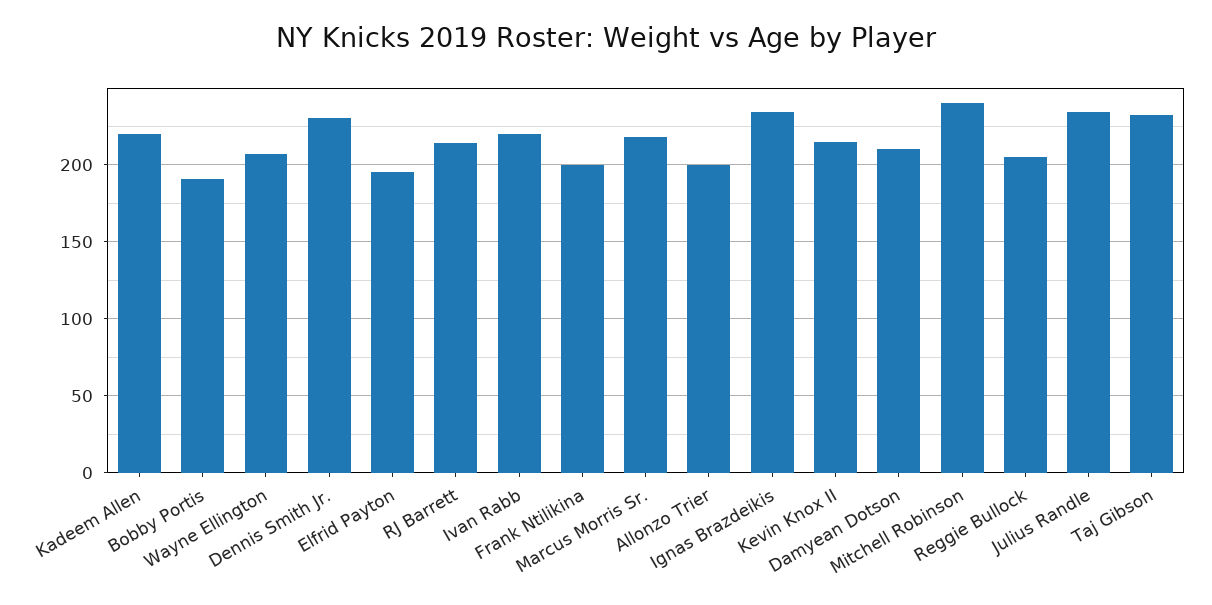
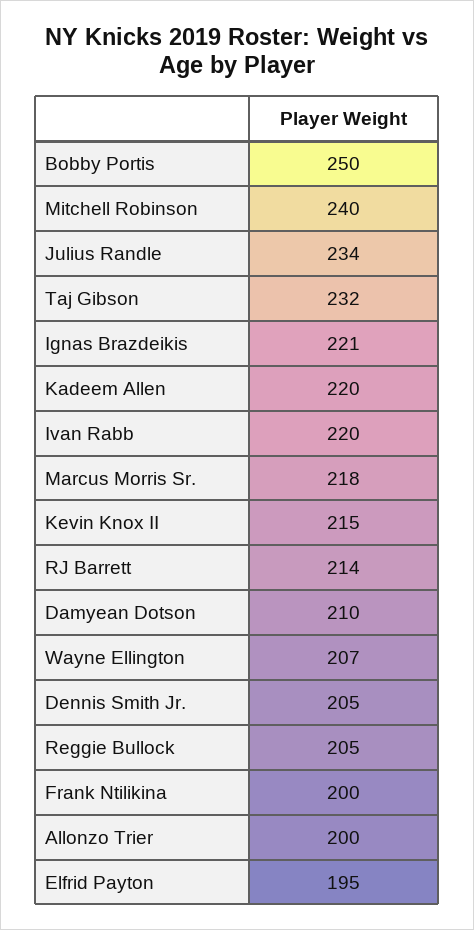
  {
    "Kadeem Allen": 220,
-   "Bobby Portis": 190,
+   "Bobby Portis": 250,
    "Wayne Ellington": 207,
-   "Dennis Smith Jr.": 230,
+   "Dennis Smith Jr.": 205,
    "Elfrid Payton": 195,
    "RJ Barrett": 214,
    "Ivan Rabb": 220,
    "Frank Ntilikina": 200,
    "Marcus Morris Sr.": 218,
    "Allonzo Trier": 200,
-   "Ignas Brazdeikis": 235,
+   "Ignas Brazdeikis": 221,
    "Kevin Knox II": 215,
    "Damyean Dotson": 210,
    "Mitchell Robinson": 240,
    "Reggie Bullock": 205,
    "Julius Randle": 234,
    "Taj Gibson": 232
  }

